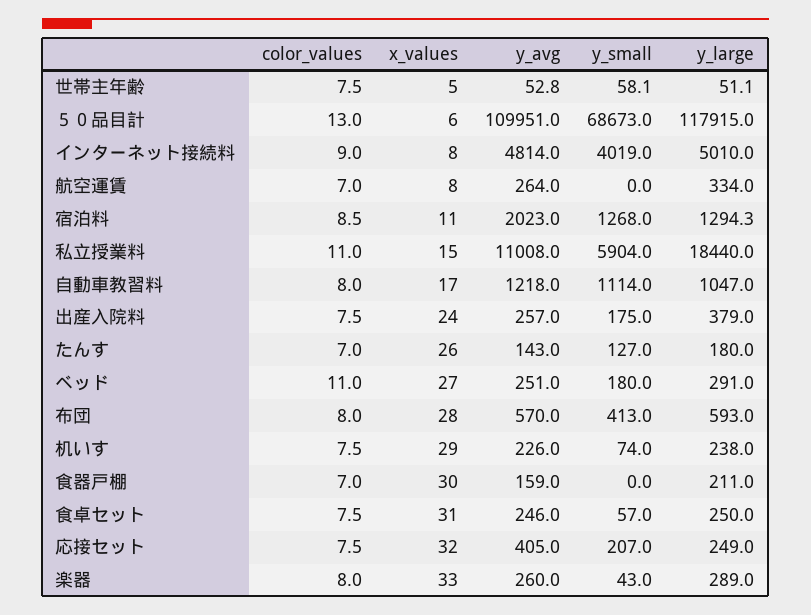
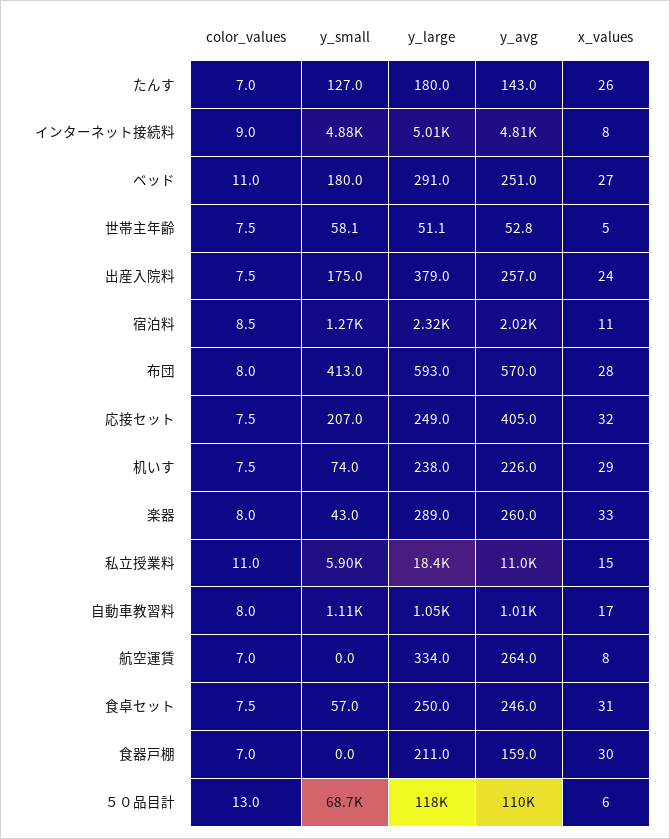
  {
    "color_values": {
      "世帯主年齢": 7.5,
      "５０品目計": 13,
      "インターネット接続料": 9,
      "航空運賃": 7,
      "宿泊料": 8.5,
      "私立授業料": 11,
      "自動車教習料": 8,
      "出産入院料": 7.5,
      "たんす": 7,
      "ベッド": 11,
      "布団": 8,
      "机いす": 7.5,
      "食器戸棚": 7,
      "食卓セット": 7.5,
      "応接セット": 7.5,
      "楽器": 8
    },
    "x_values": {
      "世帯主年齢": 5,
      "５０品目計": 6,
      "インターネット接続料": 8,
      "航空運賃": 8,
      "宿泊料": 11,
      "私立授業料": 15,
      "自動車教習料": 17,
      "出産入院料": 24,
      "たんす": 26,
      "ベッド": 27,
      "布団": 28,
      "机いす": 29,
      "食器戸棚": 30,
      "食卓セット": 31,
      "応接セット": 32,
      "楽器": 33
    },
    "y_avg": {
      "世帯主年齢": 52.8,
      "５０品目計": 109951,
      "インターネット接続料": 4814,
      "航空運賃": 264,
      "宿泊料": 2023,
      "私立授業料": 11008,
-     "自動車教習料": 1218,
+     "自動車教習料": 1010,
      "出産入院料": 257,
      "たんす": 143,
      "ベッド": 251,
      "布団": 570,
      "机いす": 226,
      "食器戸棚": 159,
      "食卓セット": 246,
      "応接セット": 405,
      "楽器": 260
    },
    "y_small": {
      "世帯主年齢": 58.1,
      "５０品目計": 68673,
-     "インターネット接続料": 4019,
+     "インターネット接続料": 4880,
      "航空運賃": 0,
      "宿泊料": 1268,
      "私立授業料": 5904,
      "自動車教習料": 1114,
      "出産入院料": 175,
      "たんす": 127,
      "ベッド": 180,
      "布団": 413,
      "机いす": 74,
      "食器戸棚": 0,
      "食卓セット": 57,
      "応接セット": 207,
      "楽器": 43
    },
    "y_large": {
      "世帯主年齢": 51.1,
      "５０品目計": 117915,
      "インターネット接続料": 5010,
      "航空運賃": 334,
-     "宿泊料": 1294.3,
+     "宿泊料": 2320,
      "私立授業料": 18440,
      "自動車教習料": 1047,
      "出産入院料": 379,
      "たんす": 180,
      "ベッド": 291,
      "布団": 593,
      "机いす": 238,
      "食器戸棚": 211,
      "食卓セット": 250,
      "応接セット": 249,
      "楽器": 289
    }
  }

